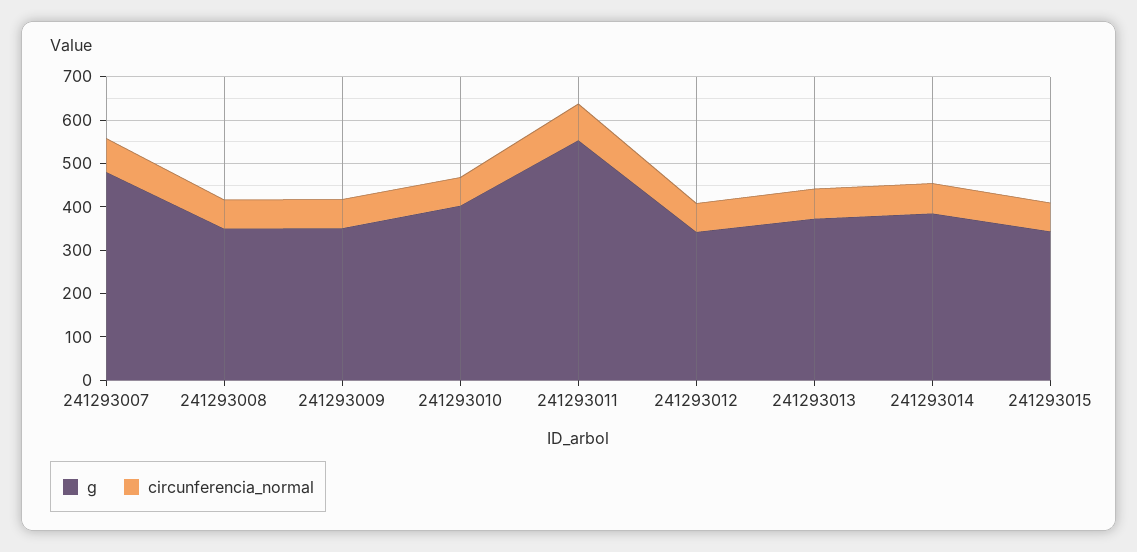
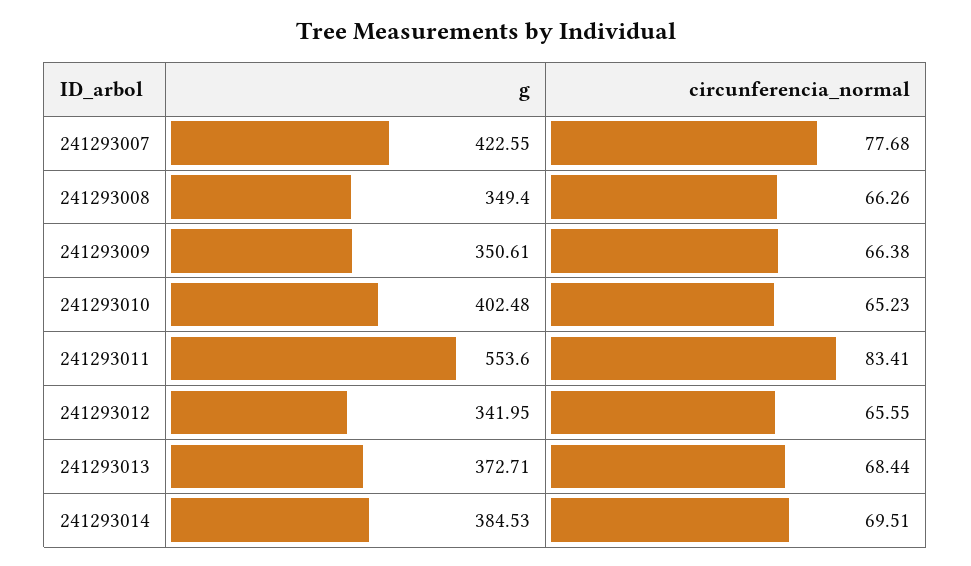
  {
    "g": {
-     "241293007": 480,
+     "241293007": 422.55,
      "241293008": 349.4,
      "241293009": 350.61,
      "241293010": 402.48,
      "241293011": 553.6,
      "241293012": 341.95,
      "241293013": 372.71,
-     "241293014": 384.53,
+     "241293014": 384.53
-     "241293015": 340
    },
    "circunferencia_normal": {
      "241293007": 77.68,
      "241293008": 66.26,
      "241293009": 66.38,
      "241293010": 65.23,
      "241293011": 83.41,
      "241293012": 65.55,
      "241293013": 68.44,
-     "241293014": 69.51,
+     "241293014": 69.51
-     "241293015": 60
    }
  }

